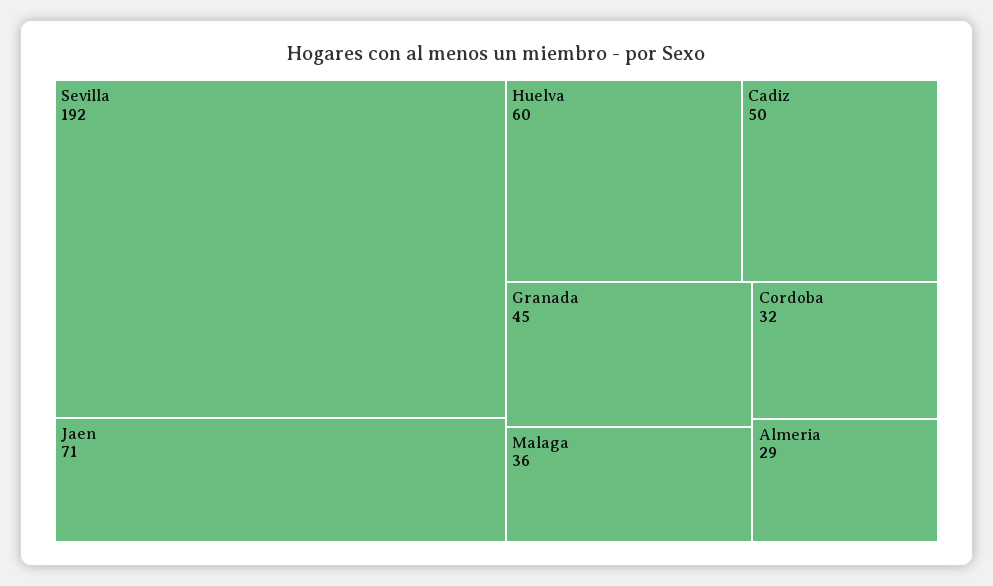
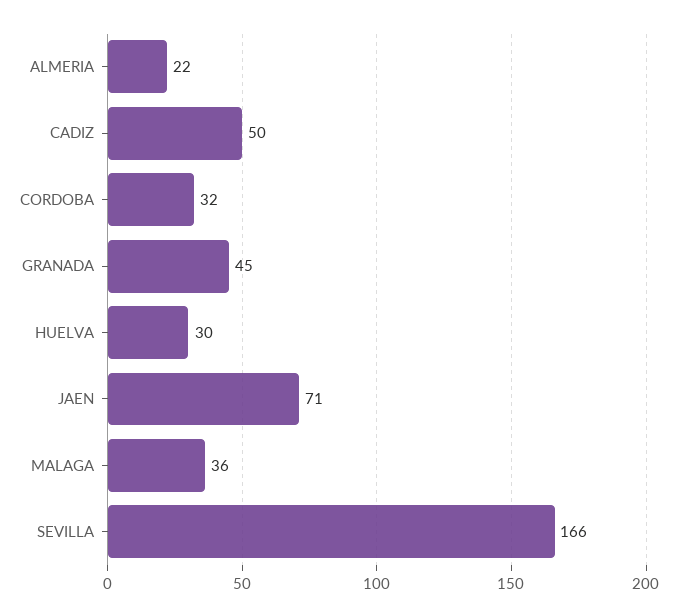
  {
-   "Sevilla": 192,
+   "Sevilla": 166,
    "Jaen": 71,
-   "Huelva": 60,
+   "Huelva": 30,
    "Cadiz": 50,
    "Granada": 45,
    "Malaga": 36,
    "Cordoba": 32,
-   "Almeria": 29
+   "Almeria": 22
  }

